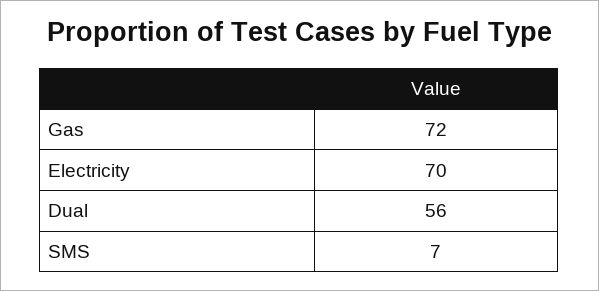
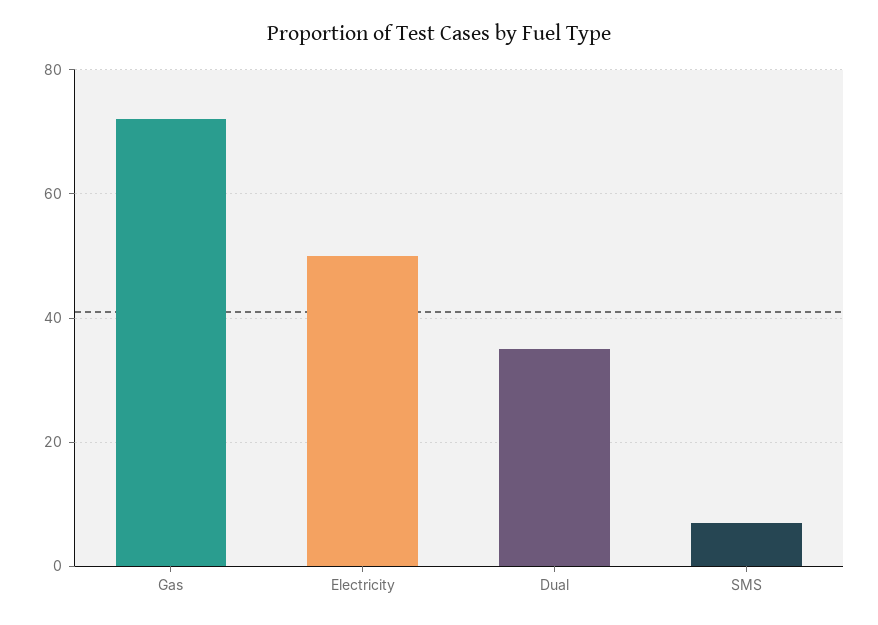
  {
    "Gas": 72,
-   "Electricity": 70,
+   "Electricity": 50,
-   "Dual": 56,
+   "Dual": 35,
    "SMS": 7
  }

